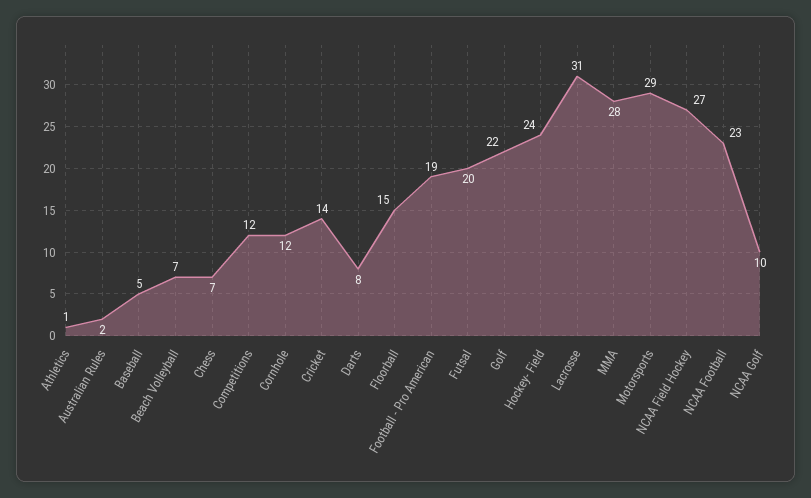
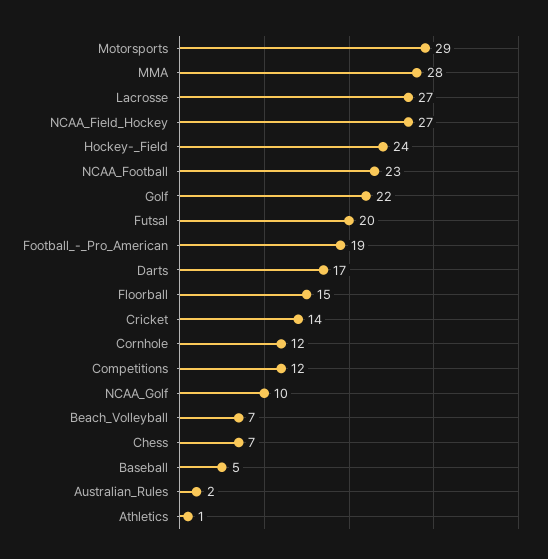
  {
    "Athletics": 1,
    "Australian Rules": 2,
    "Baseball": 5,
    "Beach Volleyball": 7,
    "Chess": 7,
    "Competitions": 12,
    "Cornhole": 12,
    "Cricket": 14,
-   "Darts": 8,
+   "Darts": 17,
    "Floorball": 15,
    "Football - Pro American": 19,
    "Futsal": 20,
    "Golf": 22,
    "Hockey- Field": 24,
-   "Lacrosse": 31,
+   "Lacrosse": 27,
    "MMA": 28,
    "Motorsports": 29,
    "NCAA Field Hockey": 27,
    "NCAA Football": 23,
    "NCAA Golf": 10
  }

